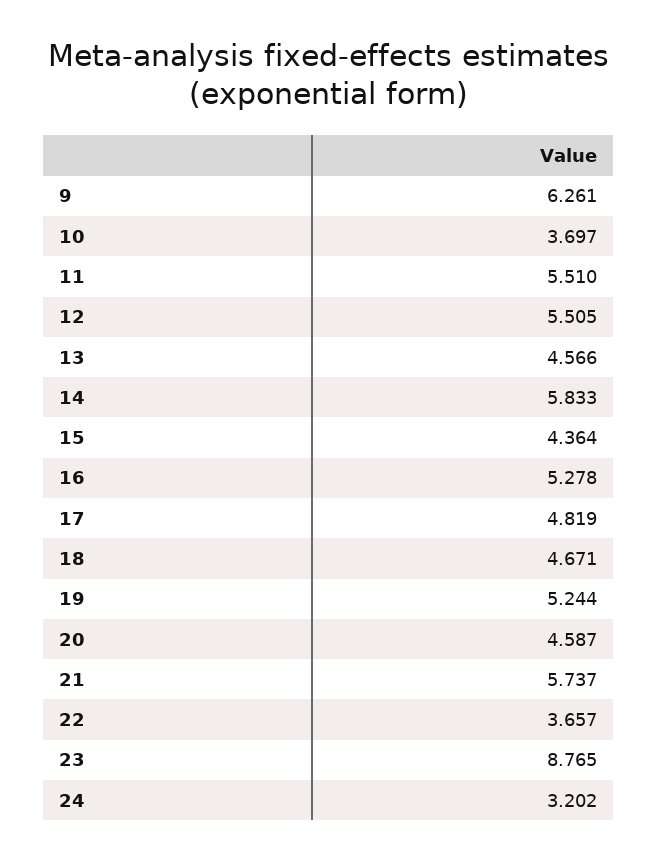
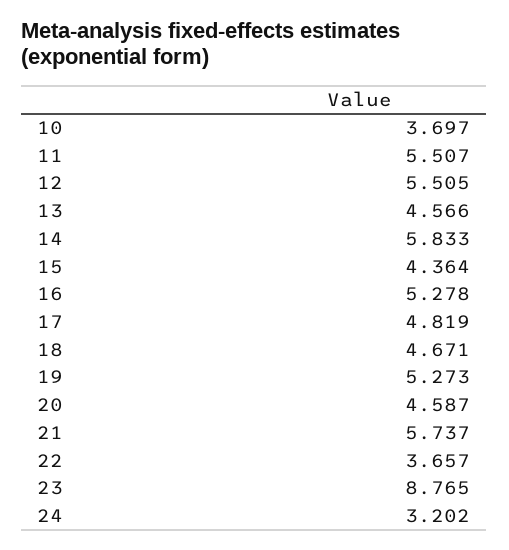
  {
-   "9": 6.261,
    "10": 3.697,
-   "11": 5.51,
+   "11": 5.507,
    "12": 5.505,
    "13": 4.566,
    "14": 5.833,
    "15": 4.364,
    "16": 5.278,
    "17": 4.819,
    "18": 4.671,
-   "19": 5.244,
+   "19": 5.273,
    "20": 4.587,
    "21": 5.737,
    "22": 3.657,
    "23": 8.765,
    "24": 3.202
  }

